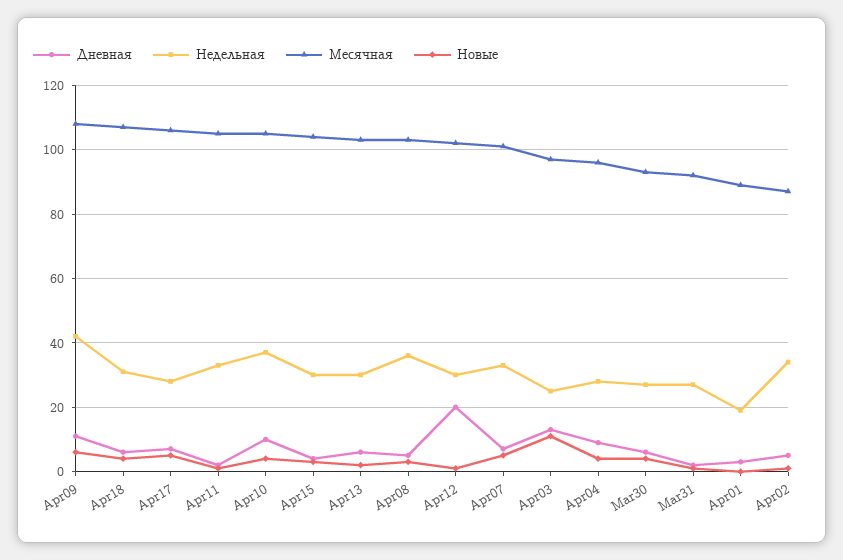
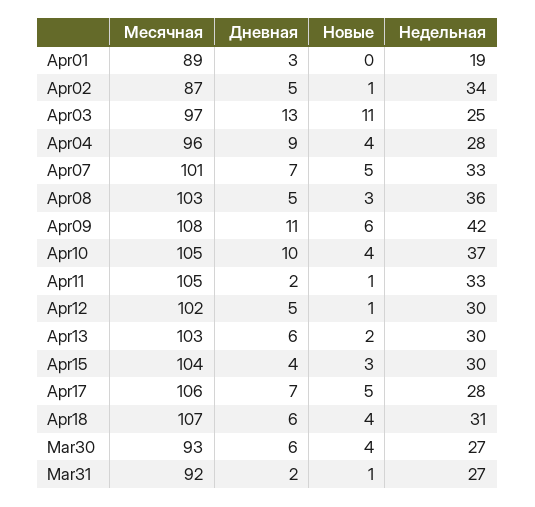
  {
    "Дневная": {
      "Apr09": 11,
      "Apr18": 6,
      "Apr17": 7,
      "Apr11": 2,
      "Apr10": 10,
      "Apr15": 4,
      "Apr13": 6,
      "Apr08": 5,
-     "Apr12": 20,
+     "Apr12": 5,
      "Apr07": 7,
      "Apr03": 13,
      "Apr04": 9,
      "Mar30": 6,
      "Mar31": 2,
      "Apr01": 3,
      "Apr02": 5
    },
    "Недельная": {
      "Apr09": 42,
      "Apr18": 31,
      "Apr17": 28,
      "Apr11": 33,
      "Apr10": 37,
      "Apr15": 30,
      "Apr13": 30,
      "Apr08": 36,
      "Apr12": 30,
      "Apr07": 33,
      "Apr03": 25,
      "Apr04": 28,
      "Mar30": 27,
      "Mar31": 27,
      "Apr01": 19,
      "Apr02": 34
    },
    "Месячная": {
      "Apr09": 108,
      "Apr18": 107,
      "Apr17": 106,
      "Apr11": 105,
      "Apr10": 105,
      "Apr15": 104,
      "Apr13": 103,
      "Apr08": 103,
      "Apr12": 102,
      "Apr07": 101,
      "Apr03": 97,
      "Apr04": 96,
      "Mar30": 93,
      "Mar31": 92,
      "Apr01": 89,
      "Apr02": 87
    },
    "Новые": {
      "Apr09": 6,
      "Apr18": 4,
      "Apr17": 5,
      "Apr11": 1,
      "Apr10": 4,
      "Apr15": 3,
      "Apr13": 2,
      "Apr08": 3,
      "Apr12": 1,
      "Apr07": 5,
      "Apr03": 11,
      "Apr04": 4,
      "Mar30": 4,
      "Mar31": 1,
      "Apr01": 0,
      "Apr02": 1
    }
  }

